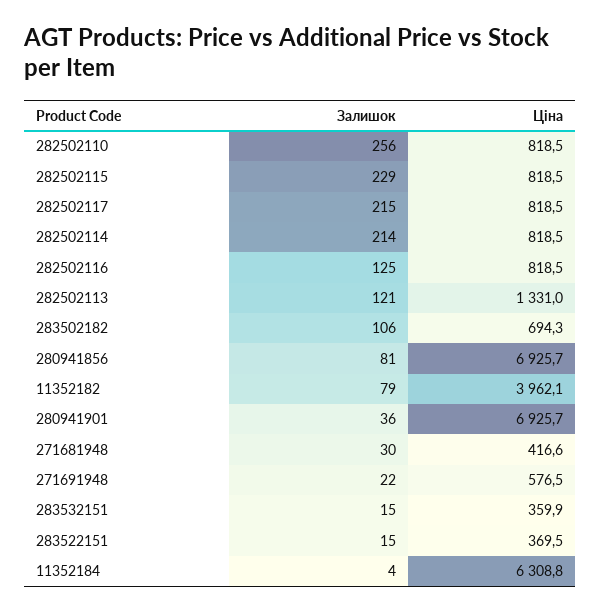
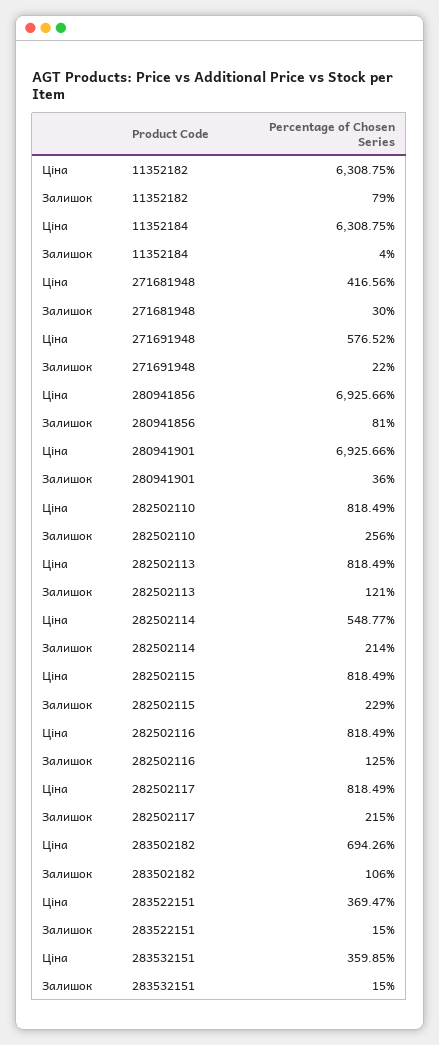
  {
    "Залишок": {
      "282502110": 256,
      "282502115": 229,
      "282502117": 215,
      "282502114": 214,
      "282502116": 125,
      "282502113": 121,
      "283502182": 106,
      "280941856": 81,
      "11352182": 79,
      "280941901": 36,
      "271681948": 30,
      "271691948": 22,
      "283532151": 15,
      "283522151": 15,
      "11352184": 4
    },
    "Ціна": {
      "282502110": 818.49,
      "282502115": 818.49,
      "282502117": 818.49,
-     "282502114": 818.5,
+     "282502114": 548.77,
      "282502116": 818.49,
-     "282502113": 1331,
+     "282502113": 818.49,
      "283502182": 694.26,
      "280941856": 6925.66,
-     "11352182": 3962.1,
+     "11352182": 6308.75,
      "280941901": 6925.66,
      "271681948": 416.56,
      "271691948": 576.52,
      "283532151": 359.85,
      "283522151": 369.47,
      "11352184": 6308.75
    }
  }

